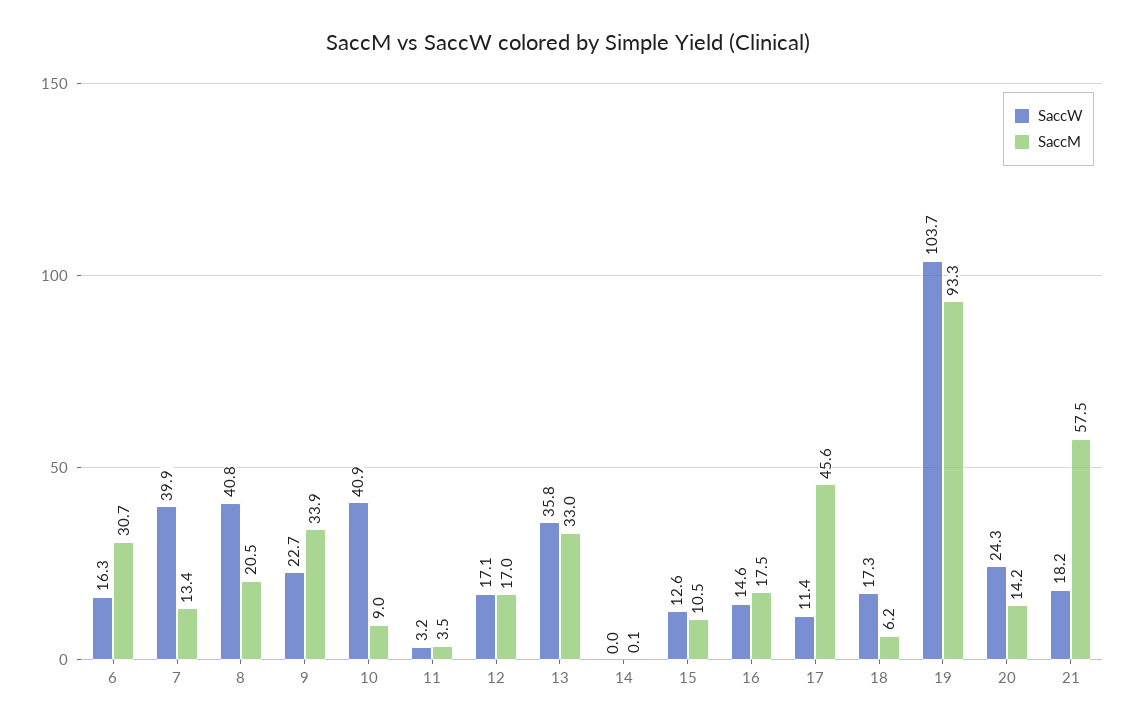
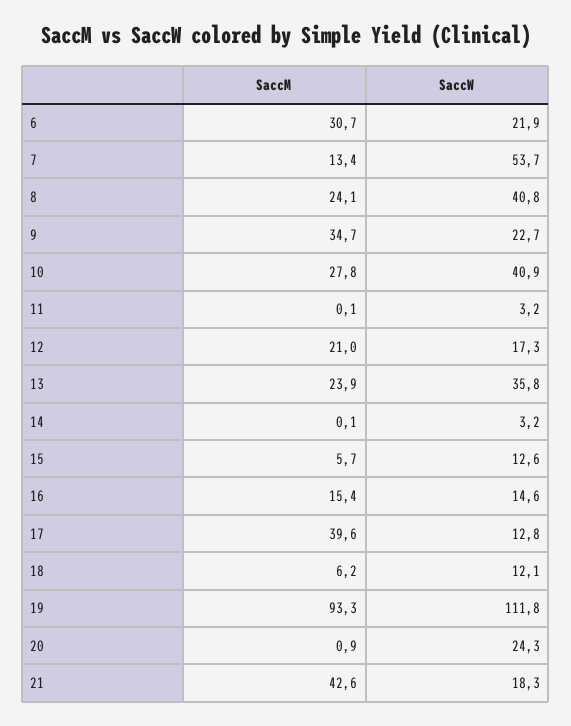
  {
    "SaccW": {
-     "6": 16.3,
+     "6": 21.9,
-     "7": 39.9,
+     "7": 53.7,
      "8": 40.8,
      "9": 22.7,
      "10": 40.9,
      "11": 3.2,
-     "12": 17.1,
+     "12": 17.3,
      "13": 35.8,
-     "14": 0,
+     "14": 3.2,
      "15": 12.6,
      "16": 14.6,
-     "17": 11.4,
+     "17": 12.8,
-     "18": 17.3,
+     "18": 12.1,
-     "19": 103.7,
+     "19": 111.8,
      "20": 24.3,
-     "21": 18.2
+     "21": 18.3
    },
    "SaccM": {
      "6": 30.7,
      "7": 13.4,
-     "8": 20.5,
+     "8": 24.1,
-     "9": 33.9,
+     "9": 34.7,
-     "10": 9,
+     "10": 27.8,
-     "11": 3.5,
+     "11": 0.1,
-     "12": 17,
+     "12": 21,
-     "13": 33,
+     "13": 23.9,
      "14": 0.1,
-     "15": 10.5,
+     "15": 5.7,
-     "16": 17.5,
+     "16": 15.4,
-     "17": 45.6,
+     "17": 39.6,
      "18": 6.2,
      "19": 93.3,
-     "20": 14.2,
+     "20": 0.9,
-     "21": 57.5
+     "21": 42.6
    }
  }

